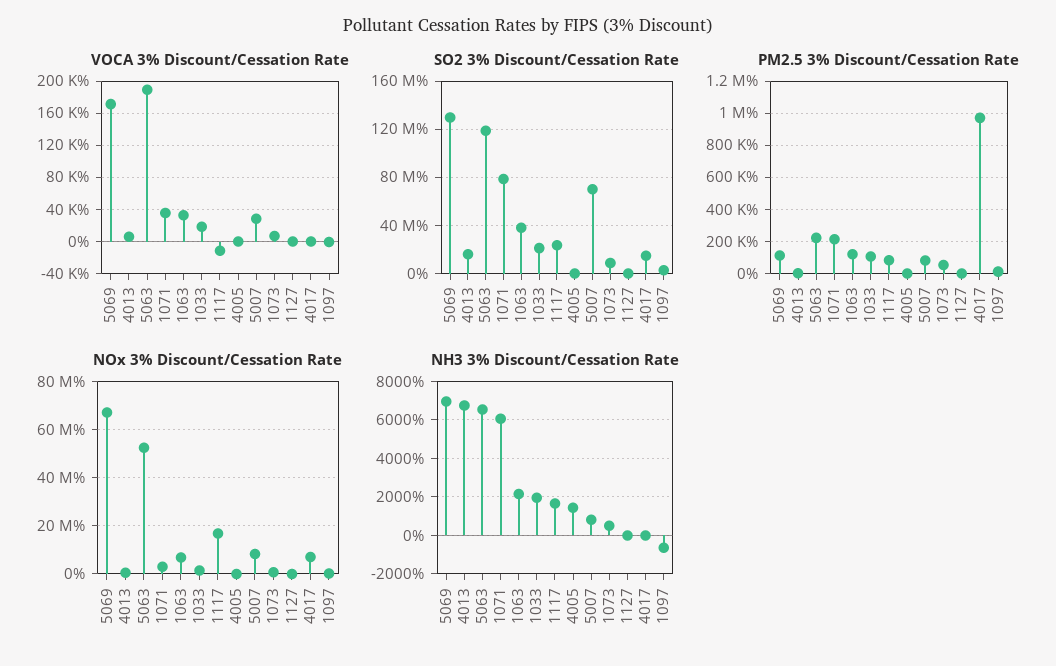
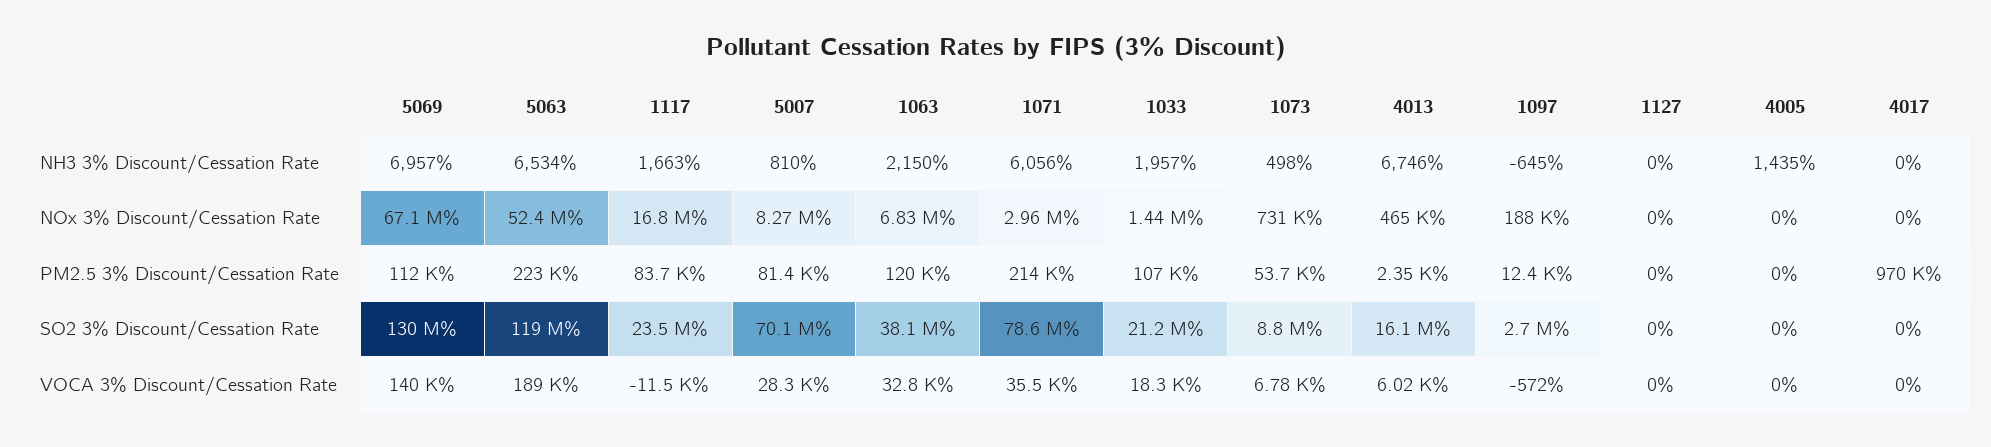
  {
    "VOCA 3% Discount/Cessation Rate": {
-     "5069": 170000,
+     "5069": 140000,
      "4013": 6020,
      "5063": 189000,
      "1071": 35500,
      "1063": 32800,
      "1033": 18300,
      "1117": -11500,
      "4005": 0,
      "5007": 28300,
      "1073": 6780,
      "1127": 0,
      "4017": 0,
      "1097": -572
    },
    "SO2 3% Discount/Cessation Rate": {
      "5069": 130000000,
      "4013": 16100000,
      "5063": 119000000,
      "1071": 78600000,
      "1063": 38100000,
      "1033": 21200000,
      "1117": 23500000,
      "4005": 0,
      "5007": 70100000,
      "1073": 8800000,
      "1127": 0,
-     "4017": 15000000,
+     "4017": 0,
      "1097": 2700000
    },
    "PM2.5 3% Discount/Cessation Rate": {
      "5069": 112000,
      "4013": 2350,
      "5063": 223000,
      "1071": 214000,
      "1063": 120000,
      "1033": 107000,
      "1117": 83700,
      "4005": 0,
      "5007": 81400,
      "1073": 53700,
      "1127": 0,
      "4017": 970000,
      "1097": 12400
    },
    "NOx 3% Discount/Cessation Rate": {
      "5069": 67100000,
      "4013": 465000,
      "5063": 52400000,
      "1071": 2960000,
      "1063": 6830000,
      "1033": 1440000,
      "1117": 16800000,
      "4005": 0,
      "5007": 8270000,
      "1073": 731000,
      "1127": 0,
-     "4017": 7500000,
+     "4017": 0,
      "1097": 188000
    },
    "NH3 3% Discount/Cessation Rate": {
      "5069": 6957,
      "4013": 6746,
      "5063": 6534,
      "1071": 6056,
      "1063": 2150,
      "1033": 1957,
      "1117": 1663,
      "4005": 1435,
      "5007": 810,
      "1073": 498,
      "1127": 0,
      "4017": 0,
      "1097": -645
    }
  }

